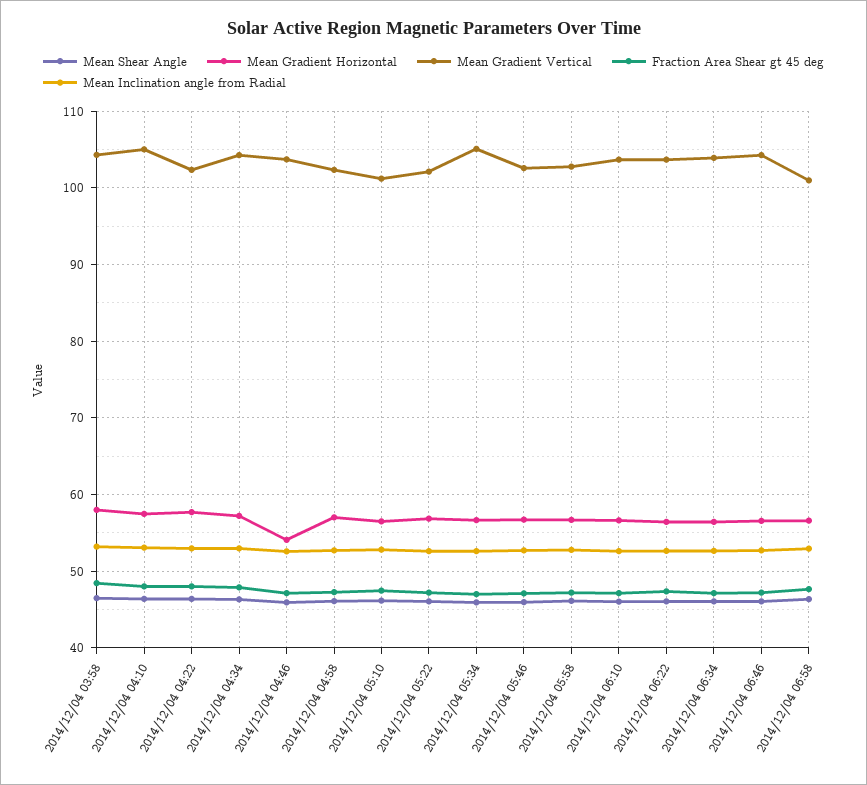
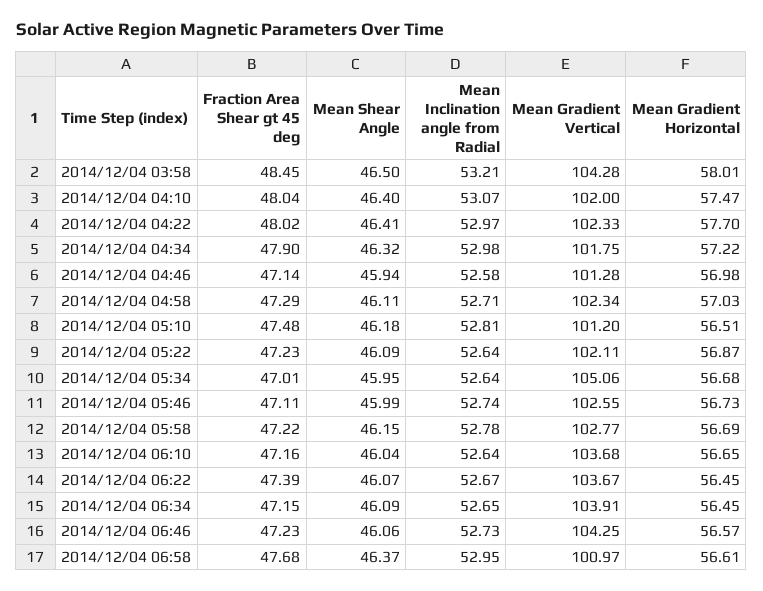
  {
    "Mean Shear Angle": {
      "2014/12/04 03:58": 46.5,
      "2014/12/04 04:10": 46.4,
      "2014/12/04 04:22": 46.41,
      "2014/12/04 04:34": 46.32,
      "2014/12/04 04:46": 45.94,
      "2014/12/04 04:58": 46.11,
      "2014/12/04 05:10": 46.18,
      "2014/12/04 05:22": 46.09,
      "2014/12/04 05:34": 45.95,
      "2014/12/04 05:46": 45.99,
      "2014/12/04 05:58": 46.15,
      "2014/12/04 06:10": 46.04,
      "2014/12/04 06:22": 46.07,
      "2014/12/04 06:34": 46.09,
      "2014/12/04 06:46": 46.06,
      "2014/12/04 06:58": 46.37
    },
    "Mean Gradient Horizontal": {
      "2014/12/04 03:58": 58.01,
      "2014/12/04 04:10": 57.47,
      "2014/12/04 04:22": 57.7,
      "2014/12/04 04:34": 57.22,
-     "2014/12/04 04:46": 54,
+     "2014/12/04 04:46": 56.98,
      "2014/12/04 04:58": 57.03,
      "2014/12/04 05:10": 56.51,
      "2014/12/04 05:22": 56.87,
      "2014/12/04 05:34": 56.68,
      "2014/12/04 05:46": 56.73,
      "2014/12/04 05:58": 56.69,
      "2014/12/04 06:10": 56.65,
      "2014/12/04 06:22": 56.45,
      "2014/12/04 06:34": 56.45,
      "2014/12/04 06:46": 56.57,
      "2014/12/04 06:58": 56.61
    },
    "Mean Gradient Vertical": {
      "2014/12/04 03:58": 104.28,
-     "2014/12/04 04:10": 105,
+     "2014/12/04 04:10": 102,
      "2014/12/04 04:22": 102.33,
-     "2014/12/04 04:34": 104,
+     "2014/12/04 04:34": 101.75,
-     "2014/12/04 04:46": 104,
+     "2014/12/04 04:46": 101.28,
      "2014/12/04 04:58": 102.34,
      "2014/12/04 05:10": 101.2,
      "2014/12/04 05:22": 102.11,
      "2014/12/04 05:34": 105.06,
      "2014/12/04 05:46": 102.55,
      "2014/12/04 05:58": 102.77,
      "2014/12/04 06:10": 103.68,
      "2014/12/04 06:22": 103.67,
      "2014/12/04 06:34": 103.91,
      "2014/12/04 06:46": 104.25,
      "2014/12/04 06:58": 100.97
    },
    "Fraction Area Shear gt 45 deg": {
      "2014/12/04 03:58": 48.45,
      "2014/12/04 04:10": 48.04,
      "2014/12/04 04:22": 48.02,
      "2014/12/04 04:34": 47.9,
      "2014/12/04 04:46": 47.14,
      "2014/12/04 04:58": 47.29,
      "2014/12/04 05:10": 47.48,
      "2014/12/04 05:22": 47.23,
      "2014/12/04 05:34": 47.01,
      "2014/12/04 05:46": 47.11,
      "2014/12/04 05:58": 47.22,
      "2014/12/04 06:10": 47.16,
      "2014/12/04 06:22": 47.39,
      "2014/12/04 06:34": 47.15,
      "2014/12/04 06:46": 47.23,
      "2014/12/04 06:58": 47.68
    },
    "Mean Inclination angle from Radial": {
      "2014/12/04 03:58": 53.21,
      "2014/12/04 04:10": 53.07,
      "2014/12/04 04:22": 52.97,
      "2014/12/04 04:34": 52.98,
      "2014/12/04 04:46": 52.58,
      "2014/12/04 04:58": 52.71,
      "2014/12/04 05:10": 52.81,
      "2014/12/04 05:22": 52.64,
      "2014/12/04 05:34": 52.64,
      "2014/12/04 05:46": 52.74,
      "2014/12/04 05:58": 52.78,
      "2014/12/04 06:10": 52.64,
      "2014/12/04 06:22": 52.67,
      "2014/12/04 06:34": 52.65,
      "2014/12/04 06:46": 52.73,
      "2014/12/04 06:58": 52.95
    }
  }

